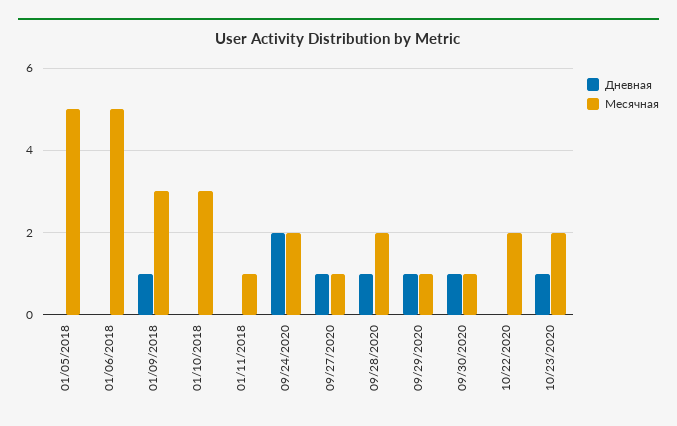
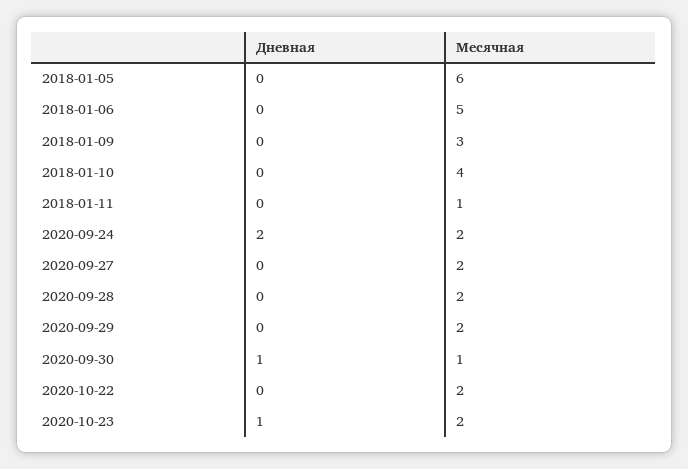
  {
    "Дневная": {
      "01/05/2018": 0,
      "01/06/2018": 0,
-     "01/09/2018": 1,
+     "01/09/2018": 0,
      "01/10/2018": 0,
      "01/11/2018": 0,
      "09/24/2020": 2,
-     "09/27/2020": 1,
+     "09/27/2020": 0,
-     "09/28/2020": 1,
+     "09/28/2020": 0,
-     "09/29/2020": 1,
+     "09/29/2020": 0,
      "09/30/2020": 1,
      "10/22/2020": 0,
      "10/23/2020": 1
    },
    "Месячная": {
-     "01/05/2018": 5,
+     "01/05/2018": 6,
      "01/06/2018": 5,
      "01/09/2018": 3,
-     "01/10/2018": 3,
+     "01/10/2018": 4,
      "01/11/2018": 1,
      "09/24/2020": 2,
-     "09/27/2020": 1,
+     "09/27/2020": 2,
      "09/28/2020": 2,
-     "09/29/2020": 1,
+     "09/29/2020": 2,
      "09/30/2020": 1,
      "10/22/2020": 2,
      "10/23/2020": 2
    }
  }

